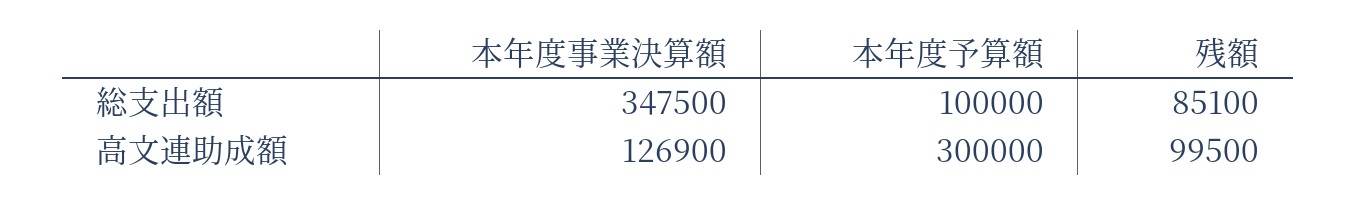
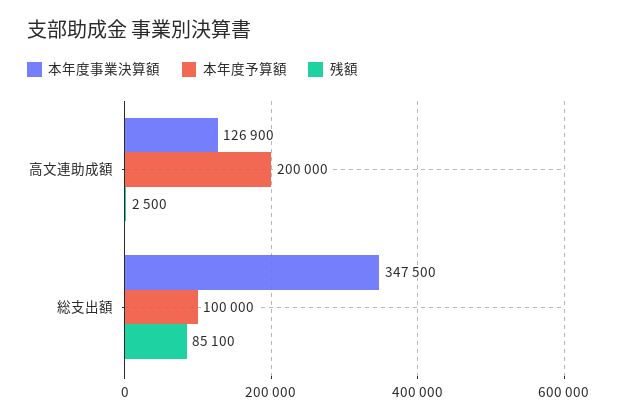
  {
    "本年度事業決算額": {
      "総支出額": 347500,
      "高文連助成額": 126900
    },
    "本年度予算額": {
      "総支出額": 100000,
-     "高文連助成額": 300000
+     "高文連助成額": 200000
    },
    "残額": {
      "総支出額": 85100,
-     "高文連助成額": 99500
+     "高文連助成額": 2500
    }
  }

